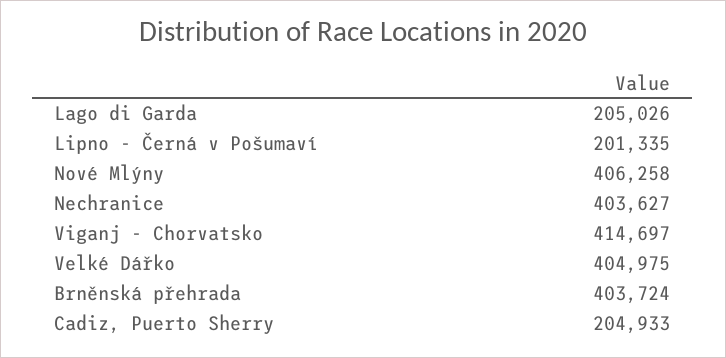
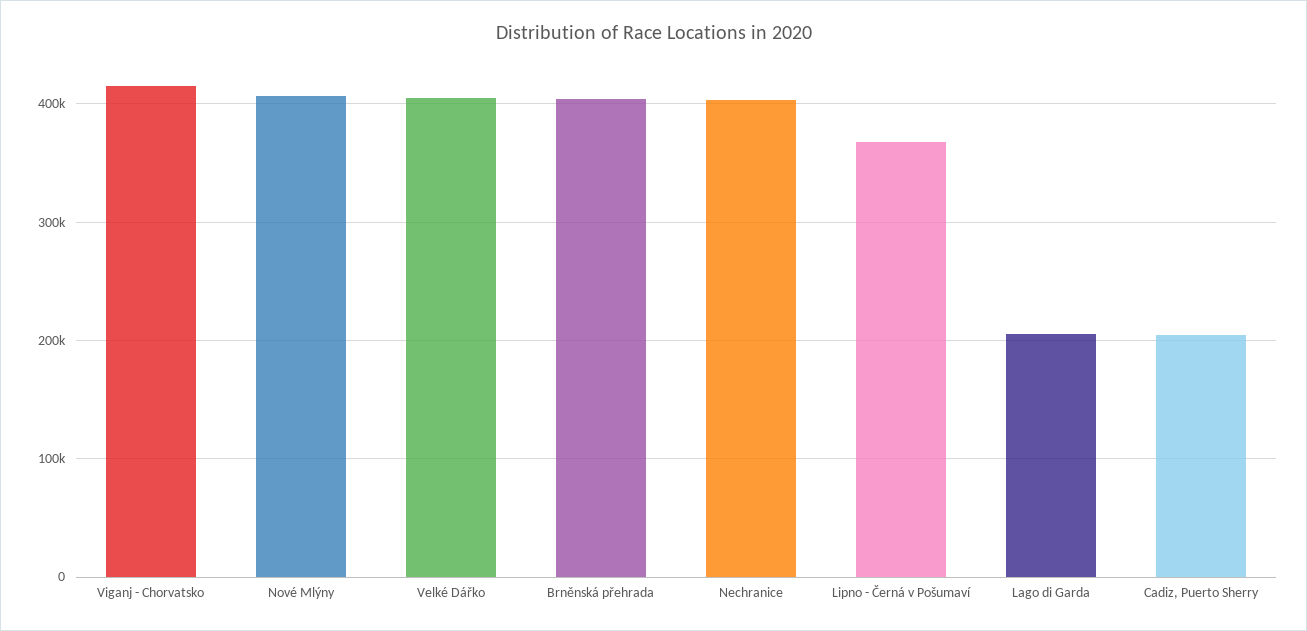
  {
    "Lago di Garda": 205026,
-   "Lipno - Černá v Pošumaví": 201335,
+   "Lipno - Černá v Pošumaví": 370000,
    "Nové Mlýny": 406258,
    "Nechranice": 403627,
    "Viganj - Chorvatsko": 414697,
    "Velké Dářko": 404975,
    "Brněnská přehrada": 403724,
    "Cadiz, Puerto Sherry": 204933
  }

